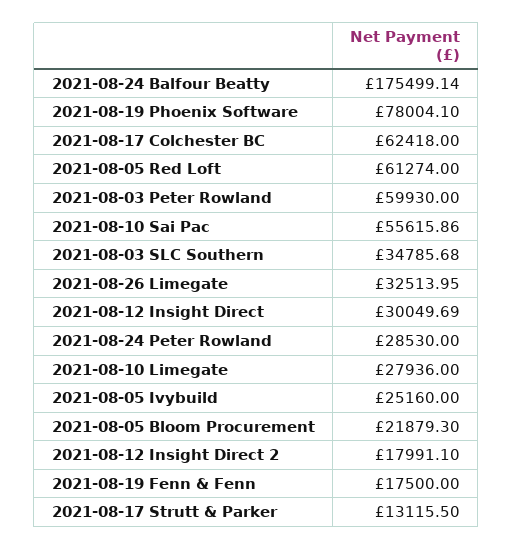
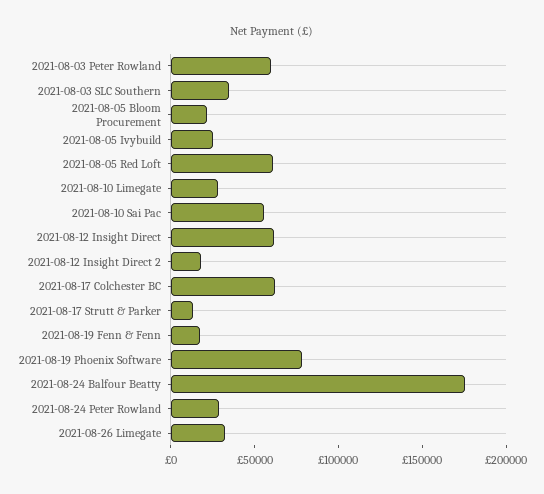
  {
    "2021-08-24 Balfour Beatty": 175499.14,
    "2021-08-19 Phoenix Software": 78004.1,
    "2021-08-17 Colchester BC": 62418,
    "2021-08-05 Red Loft": 61274,
    "2021-08-03 Peter Rowland": 59930,
    "2021-08-10 Sai Pac": 55615.86,
    "2021-08-03 SLC Southern": 34785.68,
    "2021-08-26 Limegate": 32513.95,
-   "2021-08-12 Insight Direct": 30049.69,
+   "2021-08-12 Insight Direct": 60000,
    "2021-08-24 Peter Rowland": 28530,
    "2021-08-10 Limegate": 27936,
    "2021-08-05 Ivybuild": 25160,
    "2021-08-05 Bloom Procurement": 21879.3,
    "2021-08-12 Insight Direct 2": 17991.1,
    "2021-08-19 Fenn & Fenn": 17500,
    "2021-08-17 Strutt & Parker": 13115.5
  }

